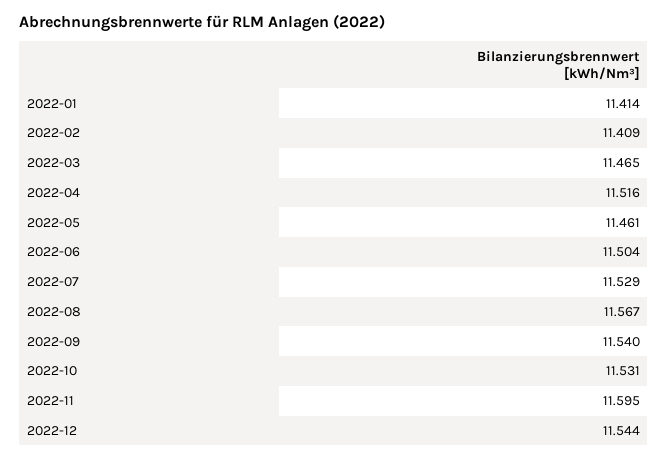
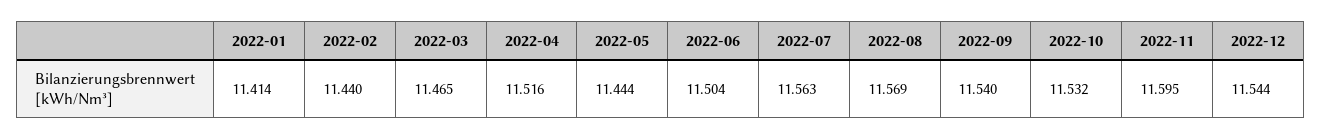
  {
    "2022-01": 11.414,
-   "2022-02": 11.409,
+   "2022-02": 11.44,
    "2022-03": 11.465,
    "2022-04": 11.516,
-   "2022-05": 11.461,
+   "2022-05": 11.444,
    "2022-06": 11.504,
-   "2022-07": 11.529,
+   "2022-07": 11.563,
-   "2022-08": 11.567,
+   "2022-08": 11.569,
    "2022-09": 11.54,
-   "2022-10": 11.531,
+   "2022-10": 11.532,
    "2022-11": 11.595,
    "2022-12": 11.544
  }

